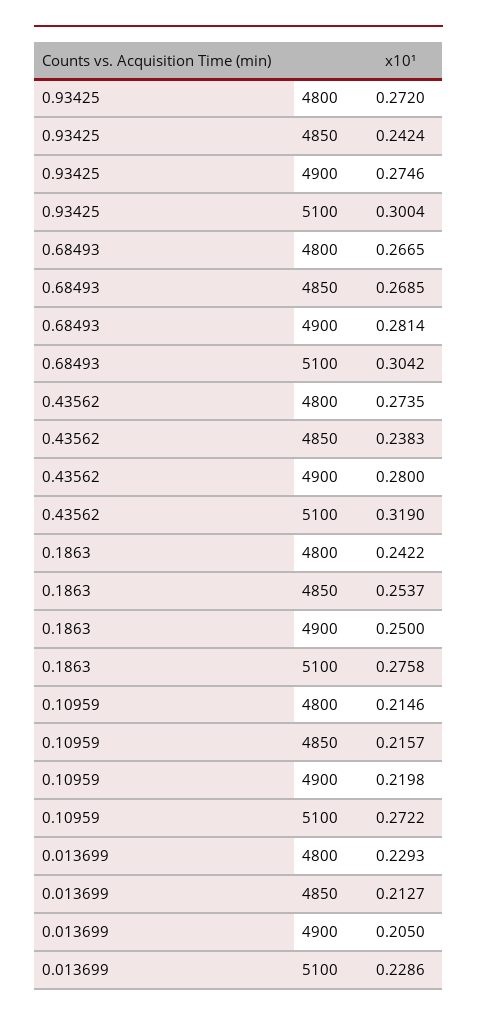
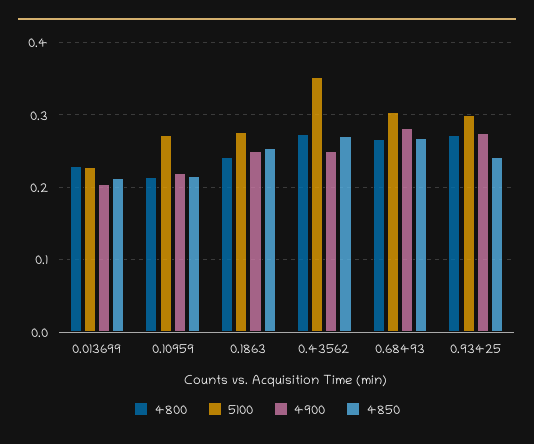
  {
    "4800": {
      "0.93425": 0.272,
      "0.68493": 0.2665,
      "0.43562": 0.2735,
      "0.1863": 0.2422,
      "0.10959": 0.2146,
      "0.013699": 0.2293
    },
    "4850": {
      "0.93425": 0.2424,
      "0.68493": 0.2685,
-     "0.43562": 0.2383,
+     "0.43562": 0.27,
      "0.1863": 0.2537,
      "0.10959": 0.2157,
      "0.013699": 0.2127
    },
    "4900": {
      "0.93425": 0.2746,
      "0.68493": 0.2814,
-     "0.43562": 0.28,
+     "0.43562": 0.25,
      "0.1863": 0.25,
      "0.10959": 0.2198,
      "0.013699": 0.205
    },
    "5100": {
      "0.93425": 0.3004,
      "0.68493": 0.3042,
-     "0.43562": 0.319,
+     "0.43562": 0.35,
      "0.1863": 0.2758,
      "0.10959": 0.2722,
      "0.013699": 0.2286
    }
  }

